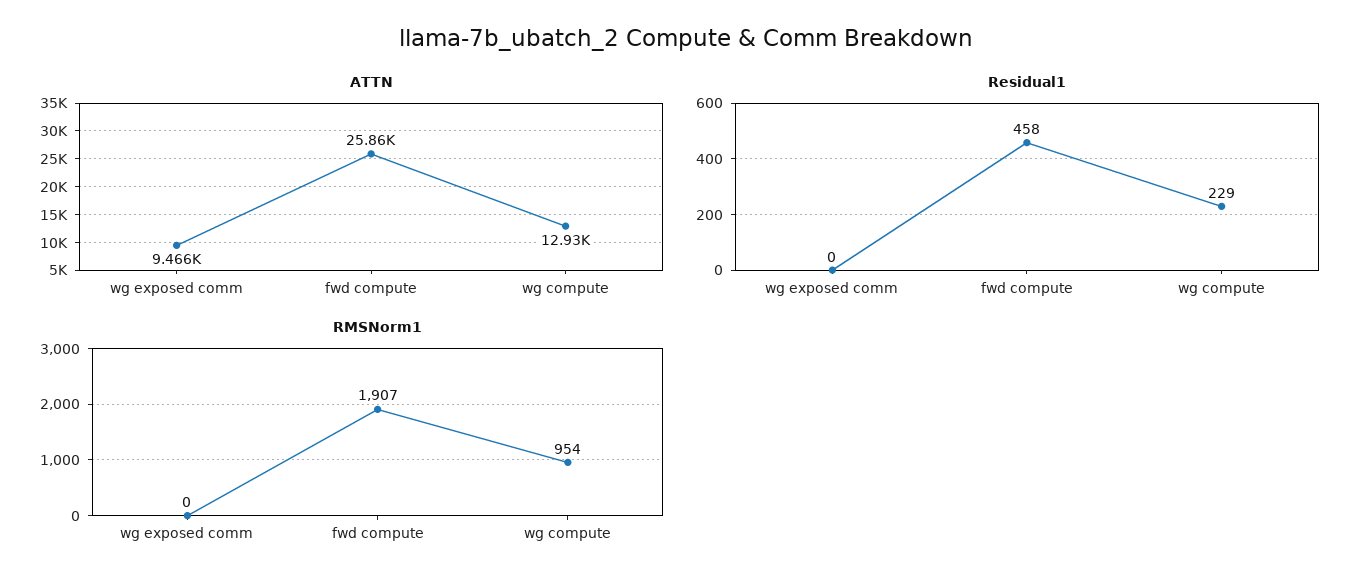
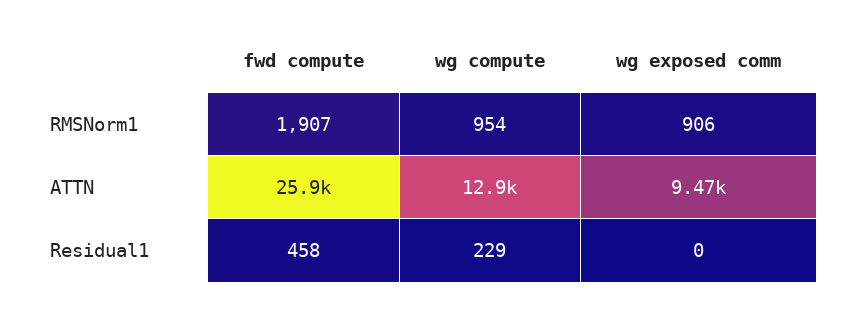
  {
    "ATTN": {
      "wg exposed comm": 9466,
      "fwd compute": 25860,
      "wg compute": 12930
    },
    "Residual1": {
      "wg exposed comm": 0,
      "fwd compute": 458,
      "wg compute": 229
    },
    "RMSNorm1": {
-     "wg exposed comm": 0,
+     "wg exposed comm": 906,
      "fwd compute": 1907,
      "wg compute": 954
    }
  }

